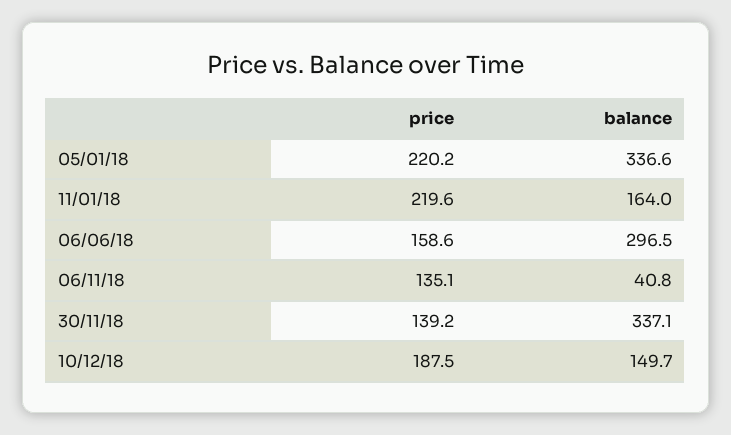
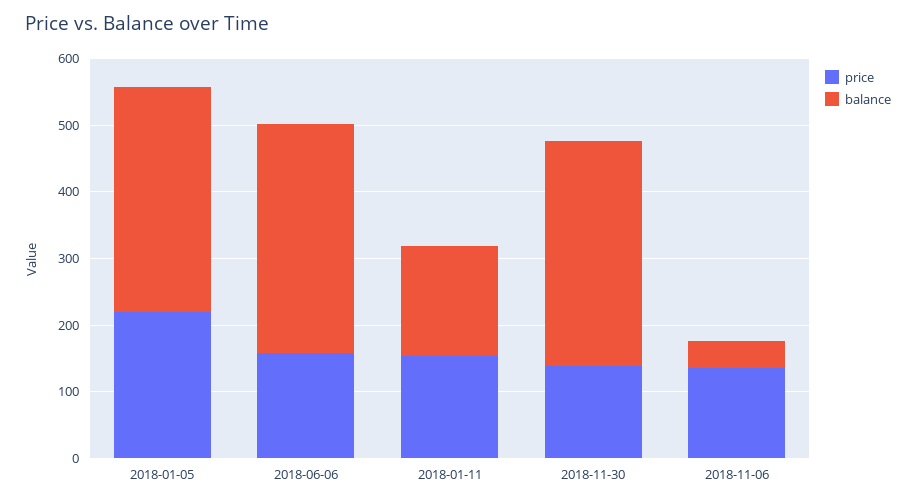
  {
    "price": {
      "05/01/18": 220.2,
-     "11/01/18": 219.6,
+     "11/01/18": 160,
      "06/06/18": 158.6,
      "06/11/18": 135.1,
-     "30/11/18": 139.2,
+     "30/11/18": 139.2
-     "10/12/18": 187.5
    },
    "balance": {
      "05/01/18": 336.6,
      "11/01/18": 164,
-     "06/06/18": 296.5,
+     "06/06/18": 340,
      "06/11/18": 40.8,
-     "30/11/18": 337.1,
+     "30/11/18": 337.1
-     "10/12/18": 149.7
    }
  }

